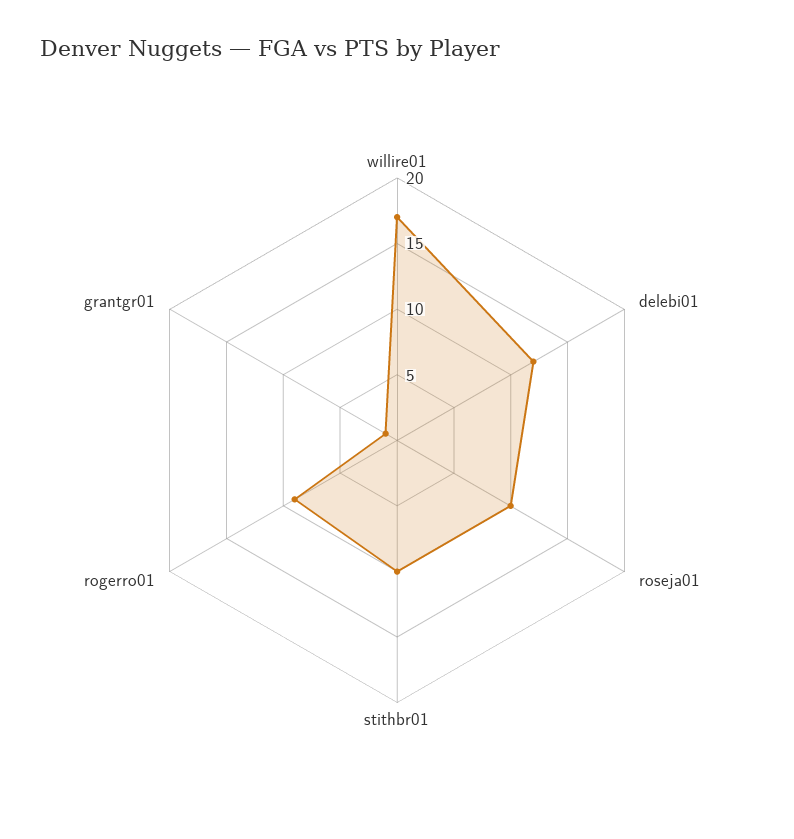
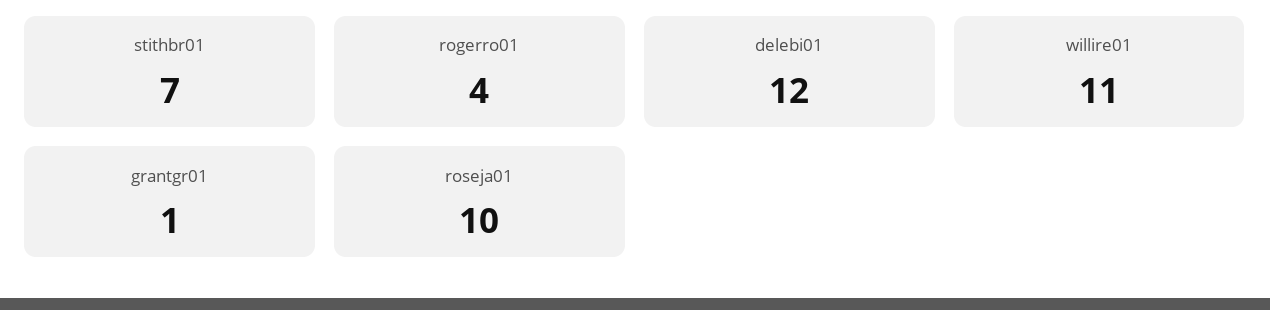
  {
-   "willire01": 17,
+   "willire01": 11,
    "delebi01": 12,
    "roseja01": 10,
-   "stithbr01": 10,
+   "stithbr01": 7,
-   "rogerro01": 9,
+   "rogerro01": 4,
    "grantgr01": 1
  }

